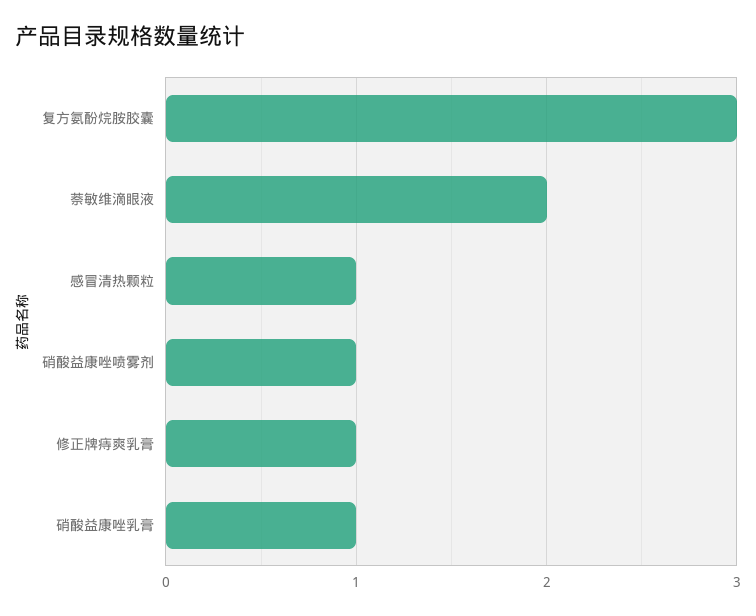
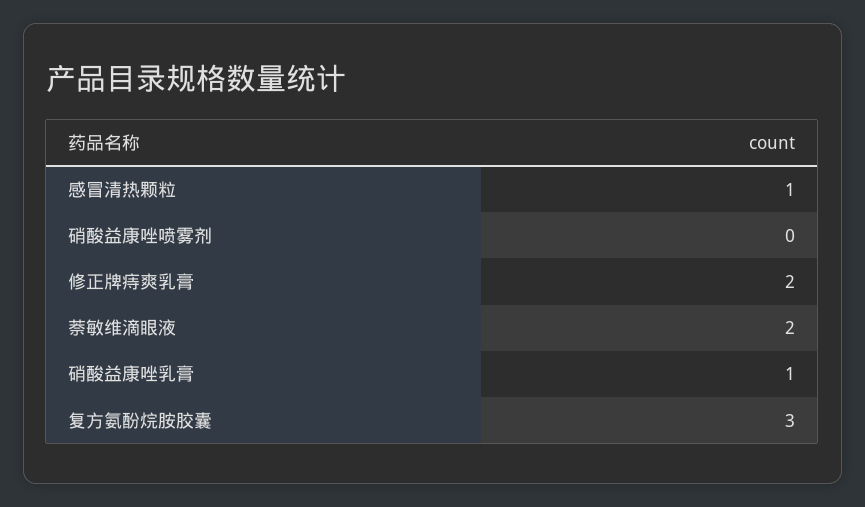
  {
    "复方氨酚烷胺胶囊": 3,
    "萘敏维滴眼液": 2,
    "感冒清热颗粒": 1,
-   "硝酸益康唑喷雾剂": 1,
+   "硝酸益康唑喷雾剂": 0,
-   "修正牌痔爽乳膏": 1,
+   "修正牌痔爽乳膏": 2,
    "硝酸益康唑乳膏": 1
  }

